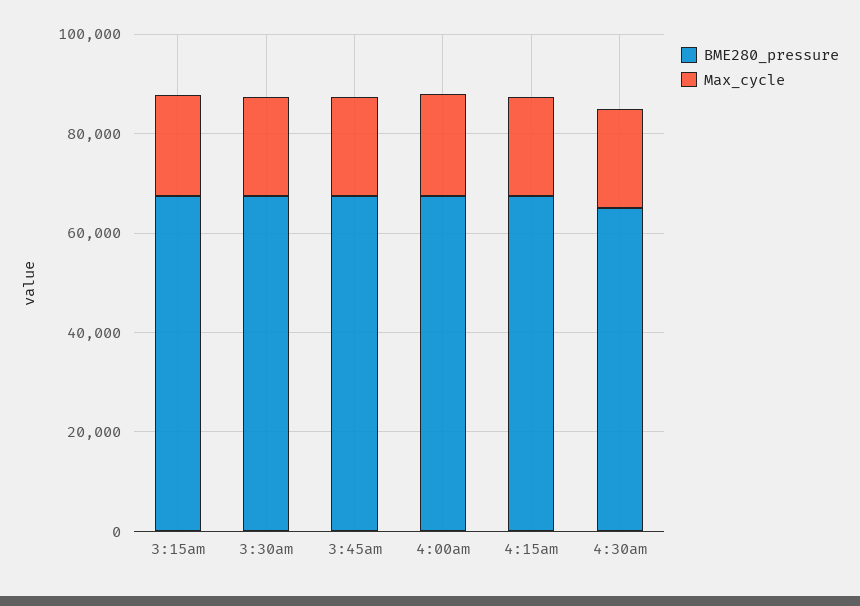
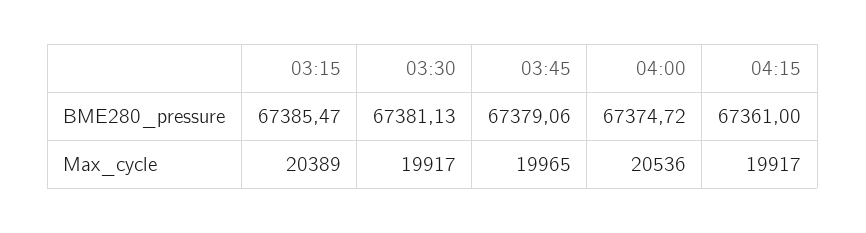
  {
    "BME280_pressure": {
      "3:15am": 67385.47,
      "3:30am": 67381.13,
      "3:45am": 67379.06,
      "4:00am": 67374.72,
-     "4:15am": 67361,
+     "4:15am": 67361
-     "4:30am": 65000
    },
    "Max_cycle": {
      "3:15am": 20389,
      "3:30am": 19917,
      "3:45am": 19965,
      "4:00am": 20536,
-     "4:15am": 19917,
+     "4:15am": 19917
-     "4:30am": 20000
    }
  }

